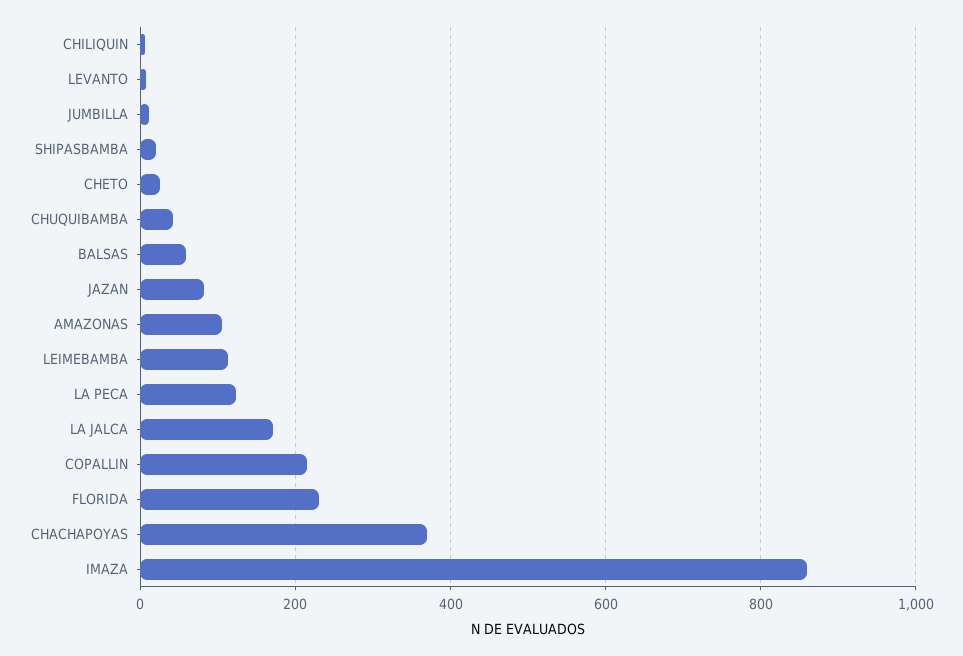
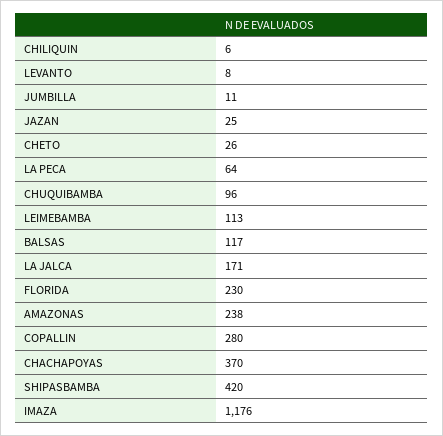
  {
    "CHILIQUIN": 6,
    "LEVANTO": 8,
    "JUMBILLA": 11,
-   "SHIPASBAMBA": 20,
+   "SHIPASBAMBA": 420,
    "CHETO": 26,
-   "CHUQUIBAMBA": 40,
+   "CHUQUIBAMBA": 96,
-   "BALSAS": 60,
+   "BALSAS": 117,
-   "JAZAN": 80,
+   "JAZAN": 25,
-   "AMAZONAS": 100,
+   "AMAZONAS": 238,
    "LEIMEBAMBA": 113,
-   "LA PECA": 120,
+   "LA PECA": 64,
    "LA JALCA": 171,
-   "COPALLIN": 220,
+   "COPALLIN": 280,
    "FLORIDA": 230,
    "CHACHAPOYAS": 370,
-   "IMAZA": 860
+   "IMAZA": 1176
  }

